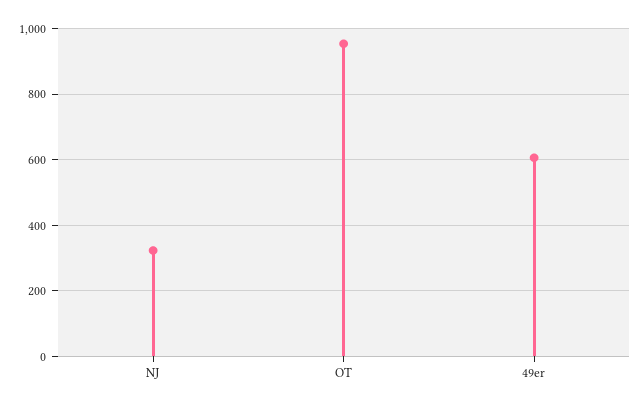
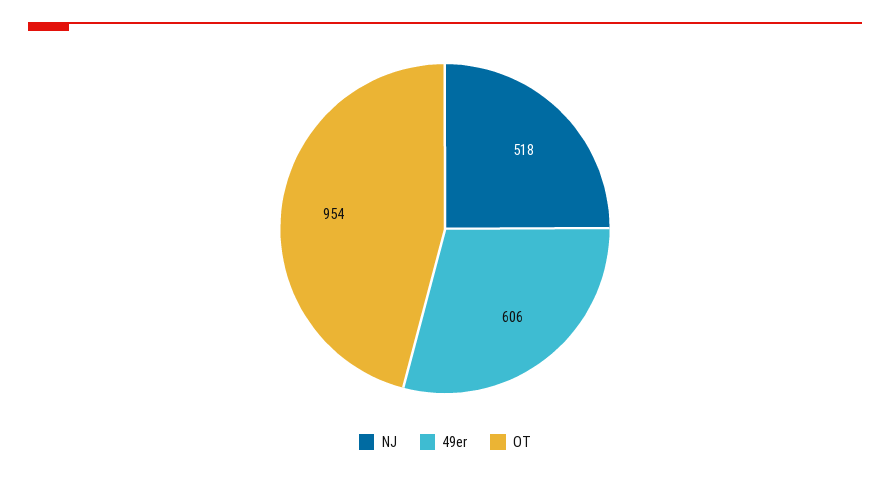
  {
-   "NJ": 320,
+   "NJ": 518,
    "OT": 954,
    "49er": 606
  }

